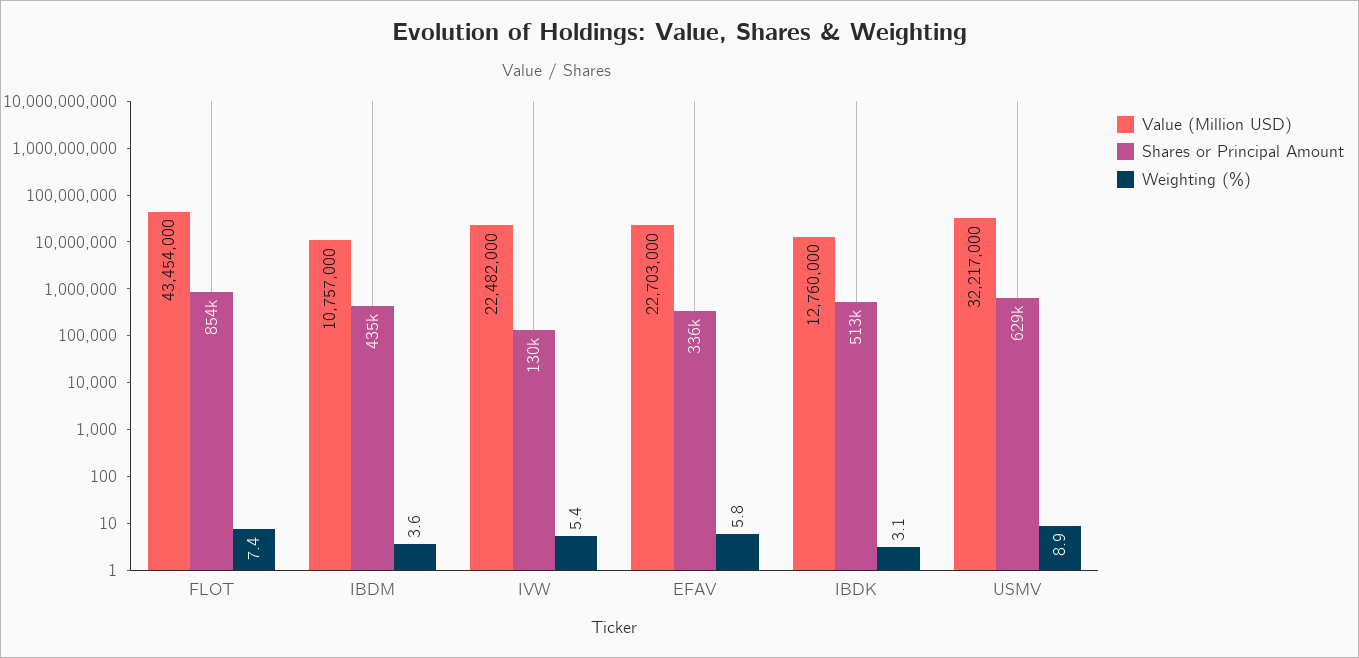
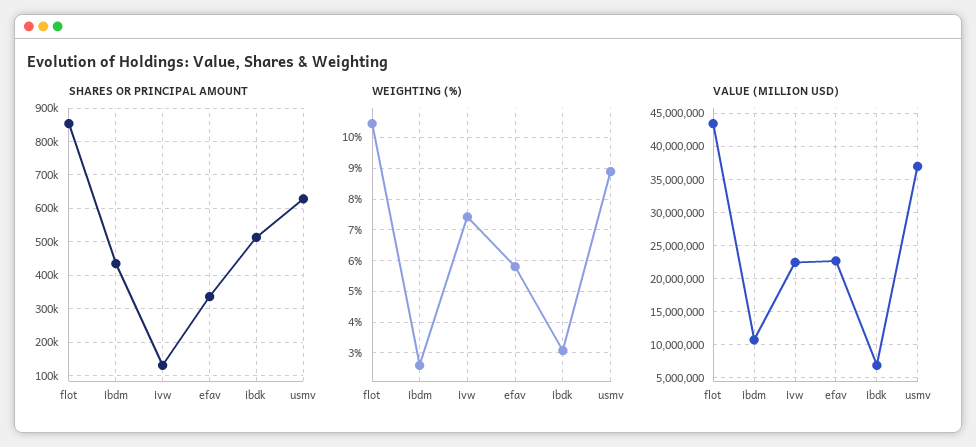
  {
    "Value (Million USD)": {
      "FLOT": 43454000,
      "IBDM": 10757000,
      "IVW": 22482000,
      "EFAV": 22703000,
-     "IBDK": 12760000,
+     "IBDK": 7000000,
-     "USMV": 32217000
+     "USMV": 37000000
    },
    "Shares or Principal Amount": {
      "FLOT": 854000,
      "IBDM": 435000,
      "IVW": 130000,
      "EFAV": 336000,
      "IBDK": 513000,
      "USMV": 629000
    },
    "Weighting (%)": {
-     "FLOT": 7.4,
+     "FLOT": 10.4,
-     "IBDM": 3.6,
+     "IBDM": 2.6,
-     "IVW": 5.4,
+     "IVW": 7.4,
      "EFAV": 5.8,
      "IBDK": 3.1,
      "USMV": 8.9
    }
  }

